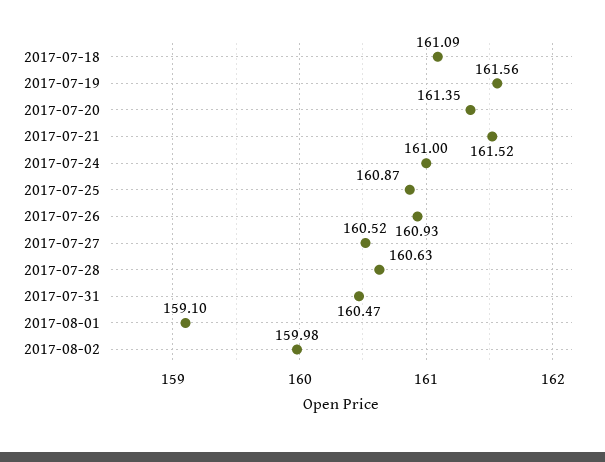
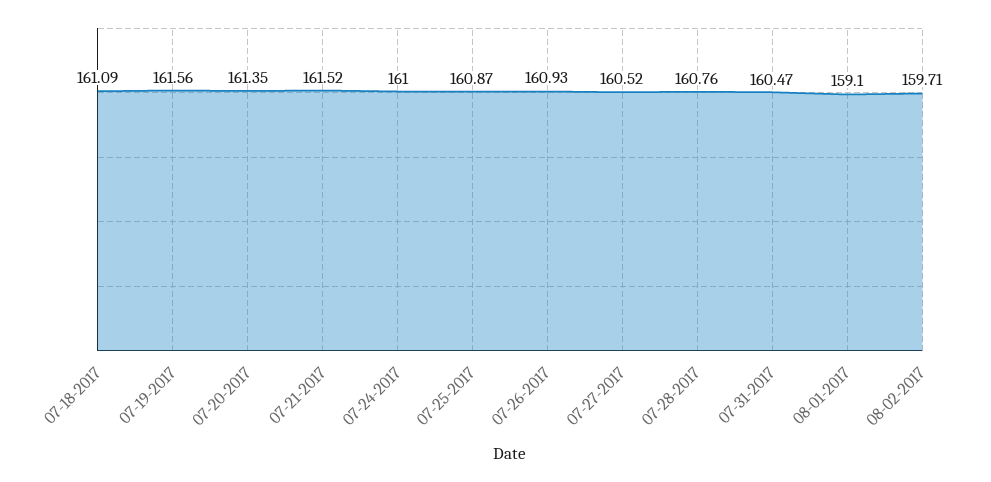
  {
    "2017-07-18": 161.09,
    "2017-07-19": 161.56,
    "2017-07-20": 161.35,
    "2017-07-21": 161.52,
    "2017-07-24": 161,
    "2017-07-25": 160.87,
    "2017-07-26": 160.93,
    "2017-07-27": 160.52,
-   "2017-07-28": 160.63,
+   "2017-07-28": 160.76,
    "2017-07-31": 160.47,
    "2017-08-01": 159.1,
-   "2017-08-02": 159.98
+   "2017-08-02": 159.71
  }

